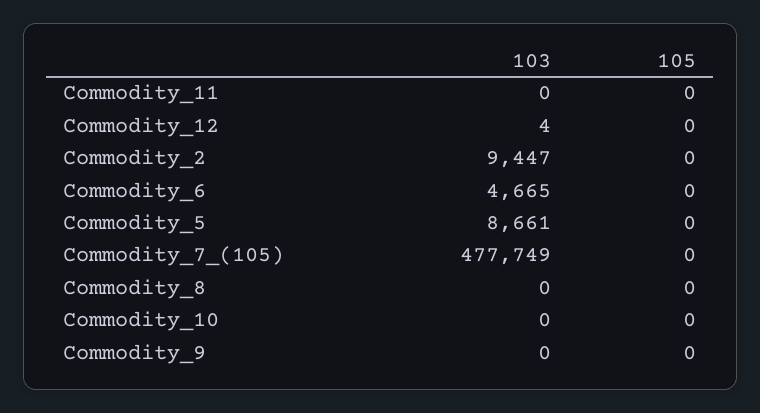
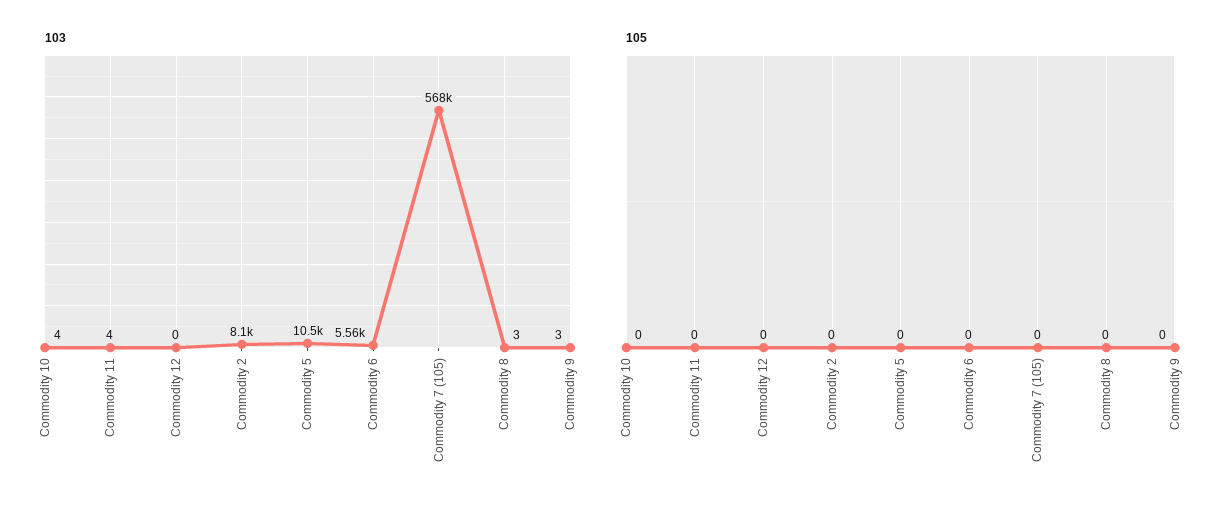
  {
    "103": {
-     "Commodity_11": 0,
+     "Commodity_11": 4,
-     "Commodity_12": 4,
+     "Commodity_12": 0,
-     "Commodity_2": 9447,
+     "Commodity_2": 8100,
-     "Commodity_6": 4665,
+     "Commodity_6": 5560,
-     "Commodity_5": 8661,
+     "Commodity_5": 10500,
-     "Commodity_7_(105)": 477749,
+     "Commodity_7_(105)": 568000,
-     "Commodity_8": 0,
+     "Commodity_8": 3,
-     "Commodity_10": 0,
+     "Commodity_10": 4,
-     "Commodity_9": 0
+     "Commodity_9": 3
    },
    "105": {
      "Commodity_11": 0,
      "Commodity_12": 0,
      "Commodity_2": 0,
      "Commodity_6": 0,
      "Commodity_5": 0,
      "Commodity_7_(105)": 0,
      "Commodity_8": 0,
      "Commodity_10": 0,
      "Commodity_9": 0
    }
  }

